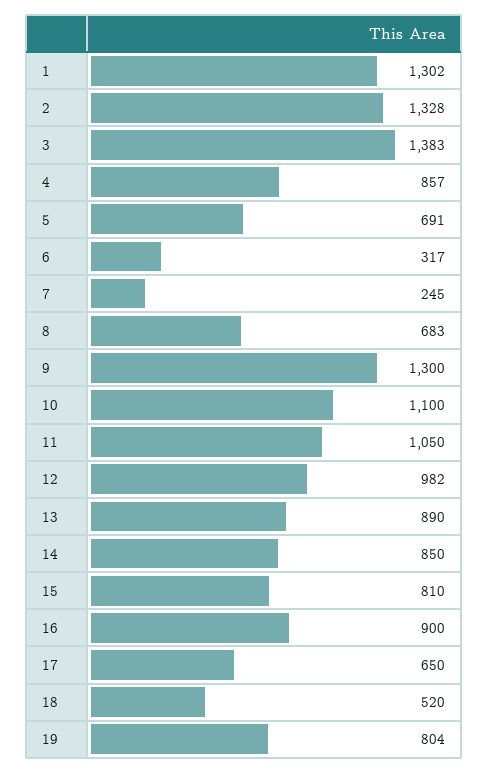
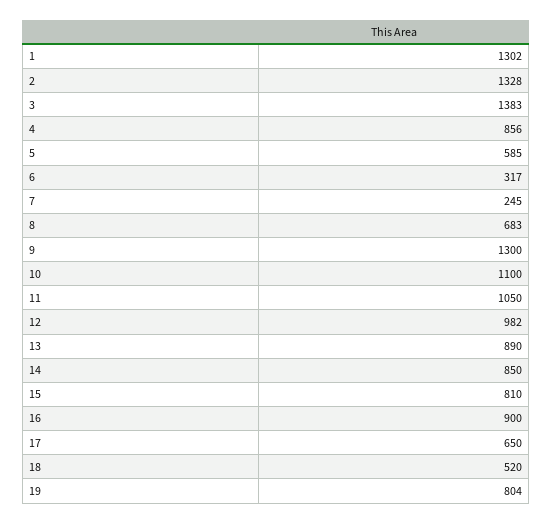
  {
    "1": 1302,
    "2": 1328,
    "3": 1383,
-   "4": 857,
+   "4": 856,
-   "5": 691,
+   "5": 585,
    "6": 317,
    "7": 245,
    "8": 683,
    "9": 1300,
    "10": 1100,
    "11": 1050,
    "12": 982,
    "13": 890,
    "14": 850,
    "15": 810,
    "16": 900,
    "17": 650,
    "18": 520,
    "19": 804
  }

